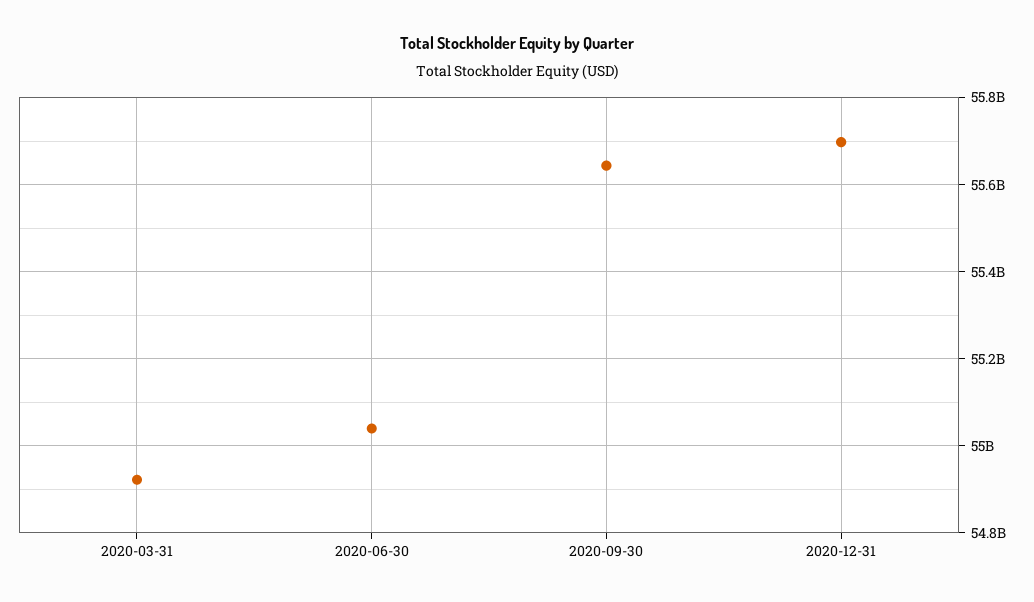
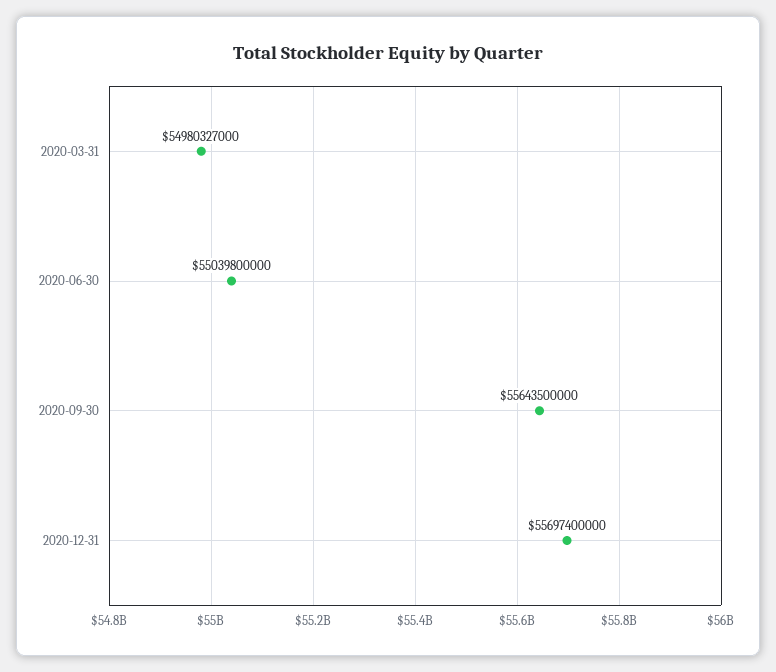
  {
-   "2020-03-31": 54920000000,
+   "2020-03-31": 54980327000,
    "2020-06-30": 55039800000,
    "2020-09-30": 55643500000,
    "2020-12-31": 55697400000
  }

